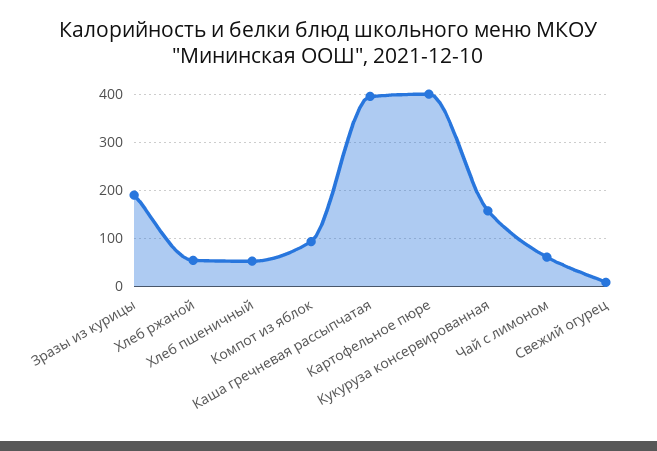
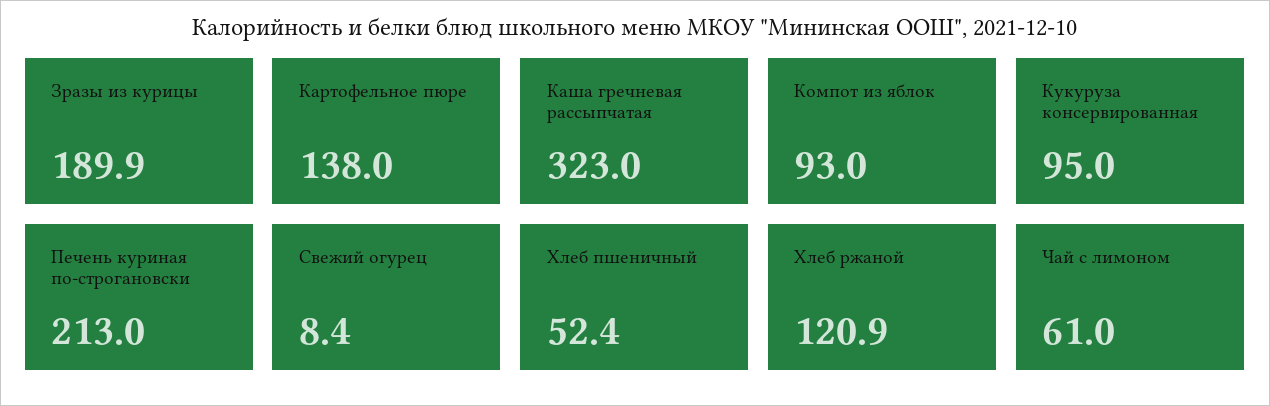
  {
    "Зразы из курицы": 189.9,
-   "Хлеб ржаной": 60,
+   "Хлеб ржаной": 120.9,
    "Хлеб пшеничный": 52.4,
    "Компот из яблок": 93,
-   "Каша гречневая рассыпчатая": 400,
+   "Каша гречневая рассыпчатая": 323,
-   "Картофельное пюре": 400,
+   "Картофельное пюре": 138,
-   "Кукуруза консервированная": 160,
+   "Кукуруза консервированная": 95,
    "Чай с лимоном": 61,
-   "Свежий огурец": 8.4
+   "Свежий огурец": 8.4,
+   "Печень куриная по-строгановски": 213
  }

